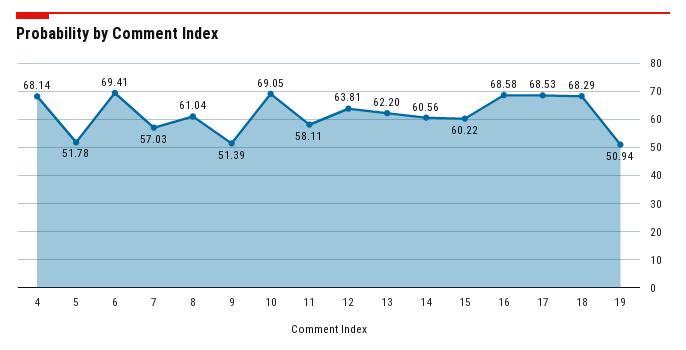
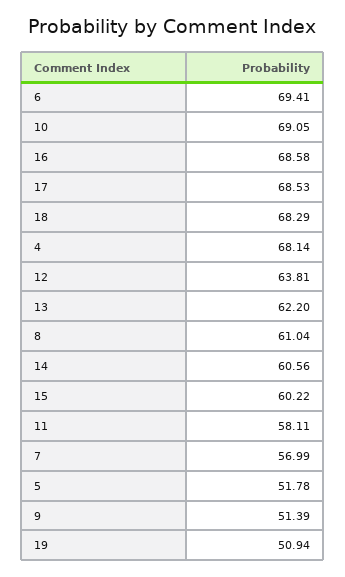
  {
    "4": 68.14,
    "5": 51.78,
    "6": 69.41,
-   "7": 57.03,
+   "7": 56.99,
    "8": 61.04,
    "9": 51.39,
    "10": 69.05,
    "11": 58.11,
    "12": 63.81,
    "13": 62.2,
    "14": 60.56,
    "15": 60.22,
    "16": 68.58,
    "17": 68.53,
    "18": 68.29,
    "19": 50.94
  }

